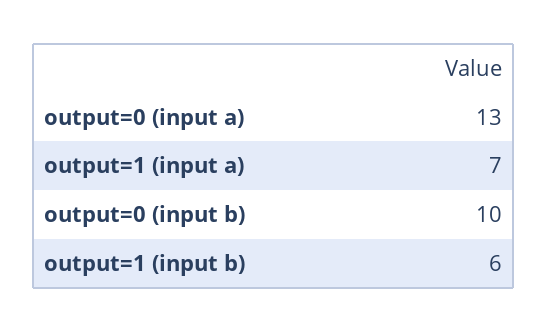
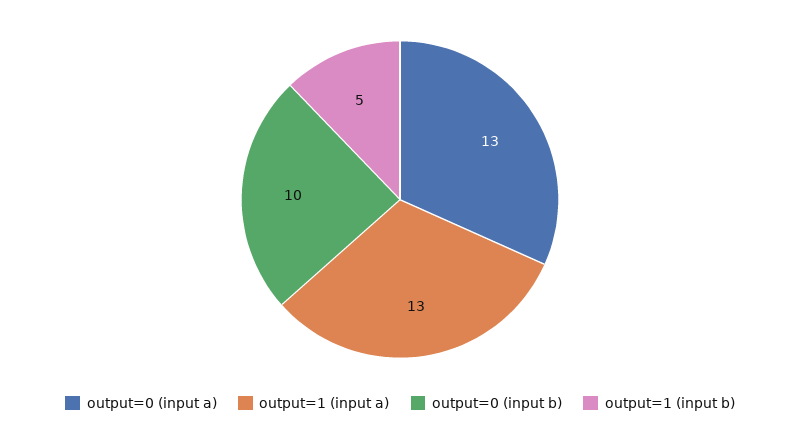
  {
    "output=0 (input a)": 13,
-   "output=1 (input a)": 7,
+   "output=1 (input a)": 13,
    "output=0 (input b)": 10,
-   "output=1 (input b)": 6
+   "output=1 (input b)": 5
  }

